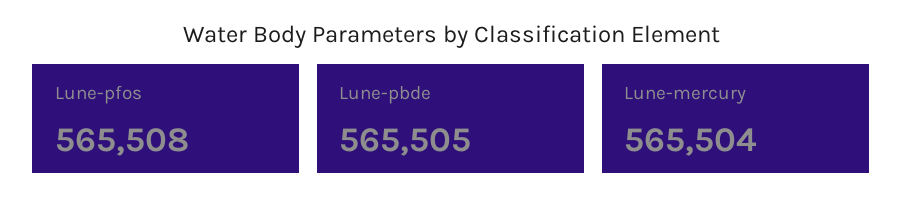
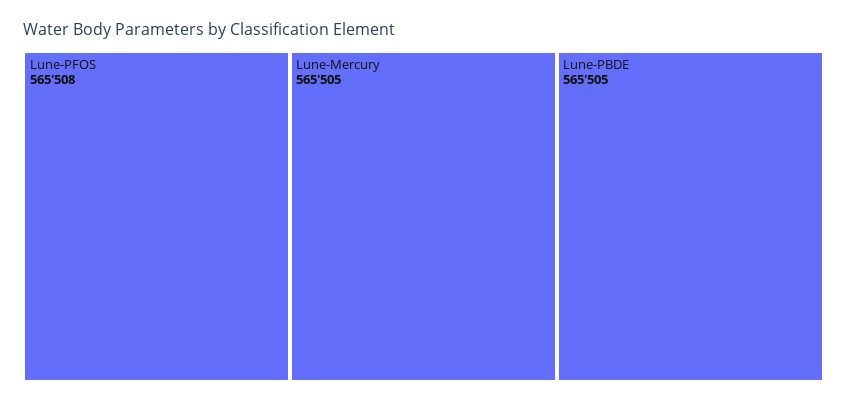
  {
    "Lune-pfos": 565508,
    "Lune-pbde": 565505,
-   "Lune-mercury": 565504
+   "Lune-mercury": 565505
  }

